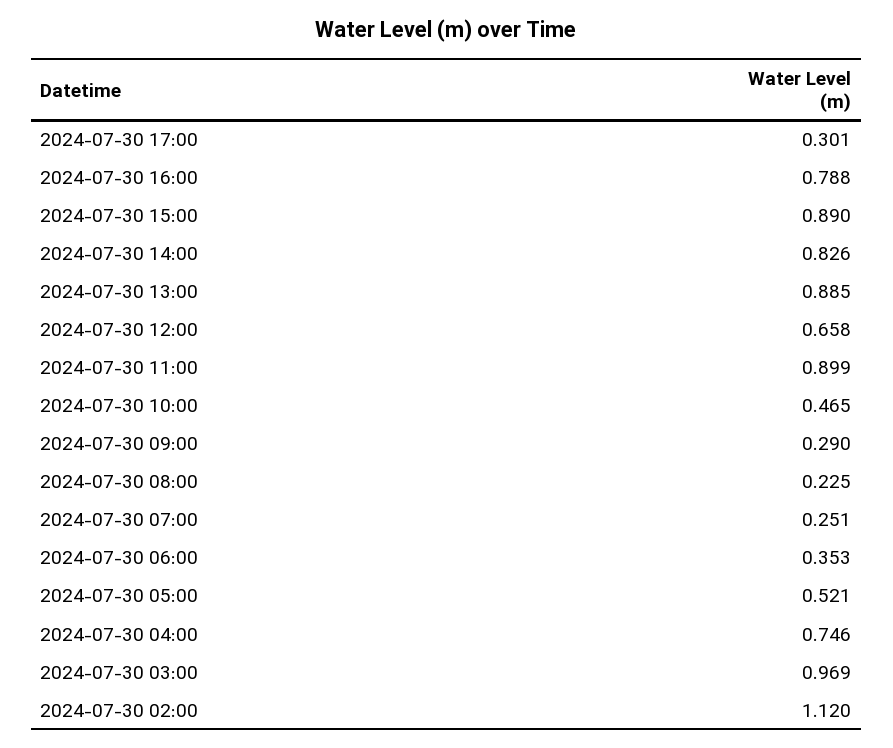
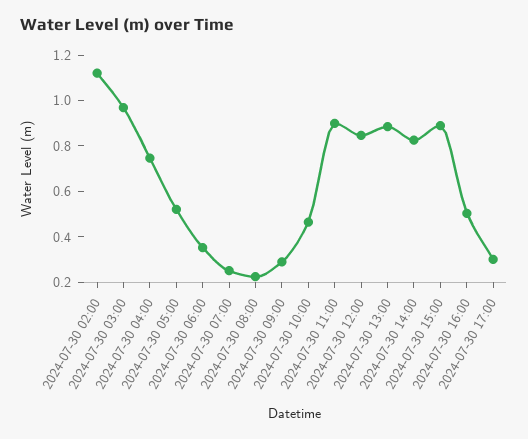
  {
    "2024-07-30 17:00": 0.301,
-   "2024-07-30 16:00": 0.788,
+   "2024-07-30 16:00": 0.5,
    "2024-07-30 15:00": 0.89,
    "2024-07-30 14:00": 0.826,
    "2024-07-30 13:00": 0.885,
-   "2024-07-30 12:00": 0.658,
+   "2024-07-30 12:00": 0.85,
    "2024-07-30 11:00": 0.899,
    "2024-07-30 10:00": 0.465,
    "2024-07-30 09:00": 0.29,
    "2024-07-30 08:00": 0.225,
    "2024-07-30 07:00": 0.251,
    "2024-07-30 06:00": 0.353,
    "2024-07-30 05:00": 0.521,
    "2024-07-30 04:00": 0.746,
    "2024-07-30 03:00": 0.969,
    "2024-07-30 02:00": 1.12
  }

